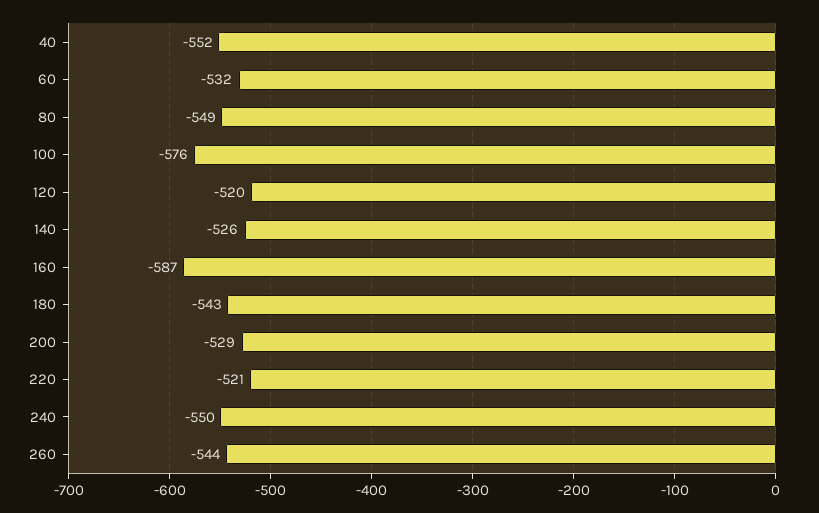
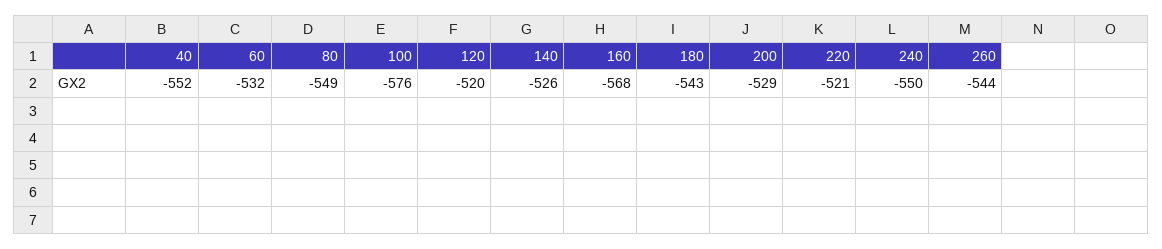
  {
    "40": -552,
    "60": -532,
    "80": -549,
    "100": -576,
    "120": -520,
    "140": -526,
-   "160": -587,
+   "160": -568,
    "180": -543,
    "200": -529,
    "220": -521,
    "240": -550,
    "260": -544
  }

